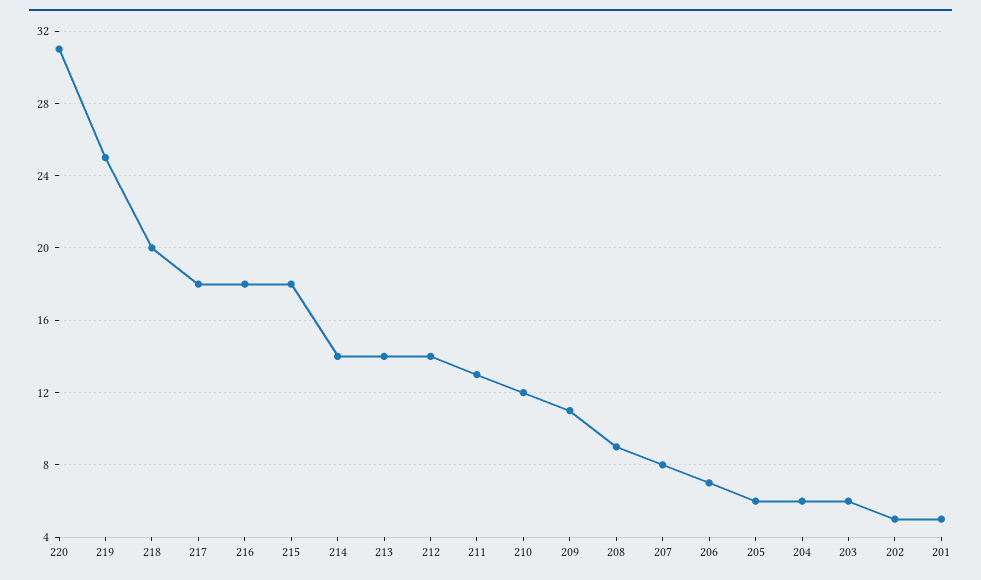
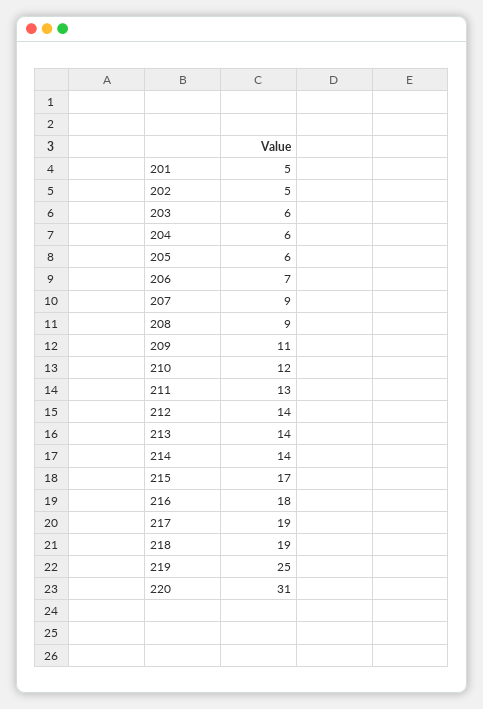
  {
    "220": 31,
    "219": 25,
-   "218": 20,
+   "218": 19,
-   "217": 18,
+   "217": 19,
    "216": 18,
-   "215": 18,
+   "215": 17,
    "214": 14,
    "213": 14,
    "212": 14,
    "211": 13,
    "210": 12,
    "209": 11,
    "208": 9,
-   "207": 8,
+   "207": 9,
    "206": 7,
    "205": 6,
    "204": 6,
    "203": 6,
    "202": 5,
    "201": 5
  }

